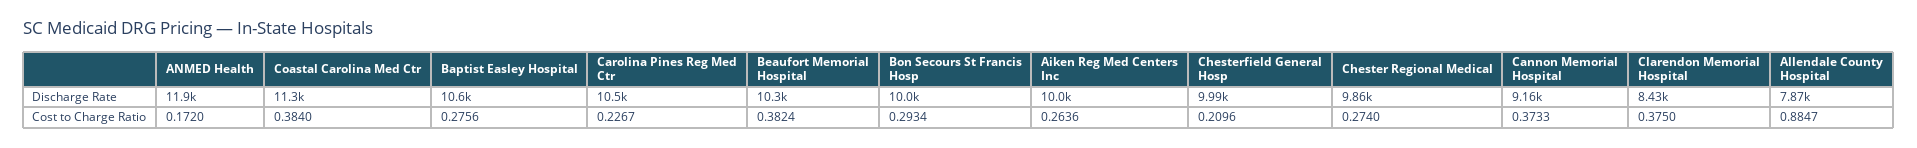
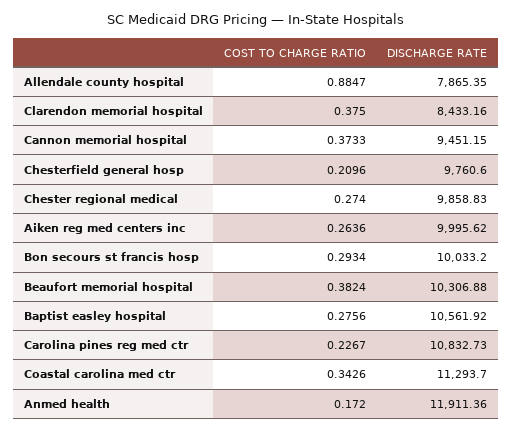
  {
    "ANMED Health": {
      "Discharge Rate": 11911.36,
      "Cost to Charge Ratio": 0.172
    },
    "Coastal Carolina Med Ctr": {
      "Discharge Rate": 11293.7,
-     "Cost to Charge Ratio": 0.384
+     "Cost to Charge Ratio": 0.3426
    },
    "Baptist Easley Hospital": {
      "Discharge Rate": 10561.92,
      "Cost to Charge Ratio": 0.2756
    },
    "Carolina Pines Reg Med Ctr": {
-     "Discharge Rate": 10500,
+     "Discharge Rate": 10832.73,
      "Cost to Charge Ratio": 0.2267
    },
    "Beaufort Memorial Hospital": {
      "Discharge Rate": 10306.88,
      "Cost to Charge Ratio": 0.3824
    },
    "Bon Secours St Francis Hosp": {
      "Discharge Rate": 10033.2,
      "Cost to Charge Ratio": 0.2934
    },
    "Aiken Reg Med Centers Inc": {
      "Discharge Rate": 9995.62,
      "Cost to Charge Ratio": 0.2636
    },
    "Chesterfield General Hosp": {
-     "Discharge Rate": 9990,
+     "Discharge Rate": 9760.6,
      "Cost to Charge Ratio": 0.2096
    },
    "Chester Regional Medical": {
      "Discharge Rate": 9858.83,
      "Cost to Charge Ratio": 0.274
    },
    "Cannon Memorial Hospital": {
-     "Discharge Rate": 9160,
+     "Discharge Rate": 9451.15,
      "Cost to Charge Ratio": 0.3733
    },
    "Clarendon Memorial Hospital": {
      "Discharge Rate": 8433.16,
      "Cost to Charge Ratio": 0.375
    },
    "Allendale County Hospital": {
      "Discharge Rate": 7865.35,
      "Cost to Charge Ratio": 0.8847
    }
  }

